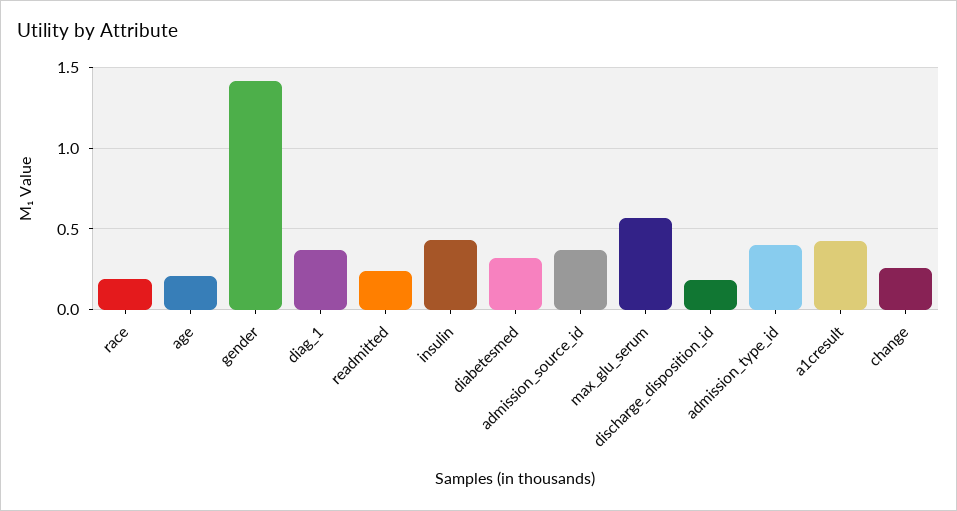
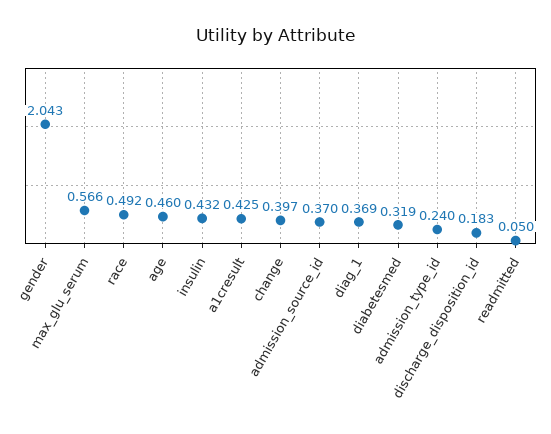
  {
-   "race": 0.2,
+   "race": 0.492,
-   "age": 0.2,
+   "age": 0.46,
-   "gender": 1.4,
+   "gender": 2.043,
    "diag_1": 0.369,
-   "readmitted": 0.25,
+   "readmitted": 0.05,
    "insulin": 0.432,
    "diabetesmed": 0.319,
    "admission_source_id": 0.37,
    "max_glu_serum": 0.566,
    "discharge_disposition_id": 0.183,
-   "admission_type_id": 0.4,
+   "admission_type_id": 0.24,
    "a1cresult": 0.425,
-   "change": 0.25
+   "change": 0.397
  }

